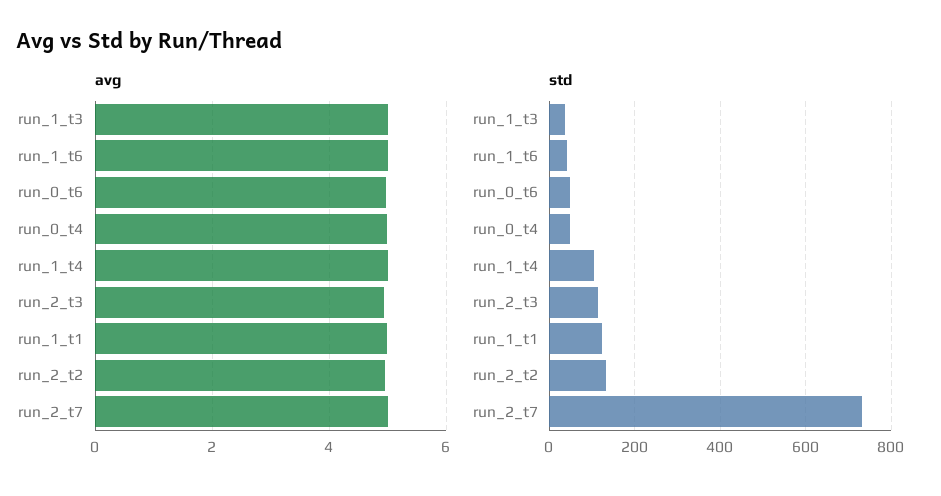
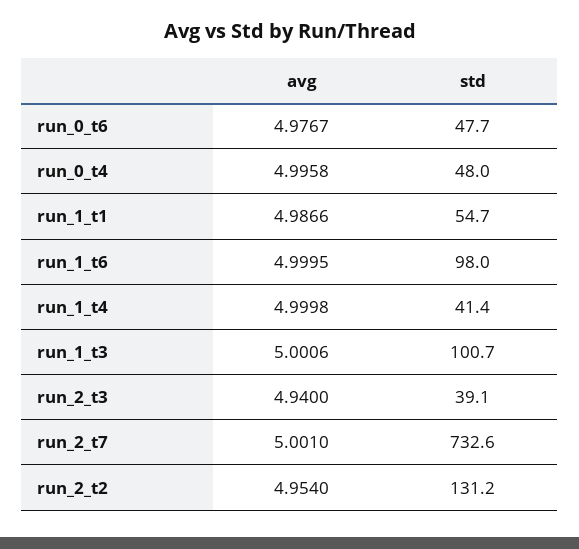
  {
    "avg": {
      "run_1_t3": 5.0006,
      "run_1_t6": 4.9995,
      "run_0_t6": 4.9767,
      "run_0_t4": 4.9958,
      "run_1_t4": 4.9998,
      "run_2_t3": 4.94,
      "run_1_t1": 4.9866,
      "run_2_t2": 4.954,
      "run_2_t7": 5.001
    },
    "std": {
-     "run_1_t3": 40,
+     "run_1_t3": 100.7,
-     "run_1_t6": 40,
+     "run_1_t6": 98,
      "run_0_t6": 47.7,
      "run_0_t4": 48,
-     "run_1_t4": 100,
+     "run_1_t4": 41.4,
-     "run_2_t3": 120,
+     "run_2_t3": 39.1,
-     "run_1_t1": 120,
+     "run_1_t1": 54.7,
      "run_2_t2": 131.2,
      "run_2_t7": 732.6
    }
  }

